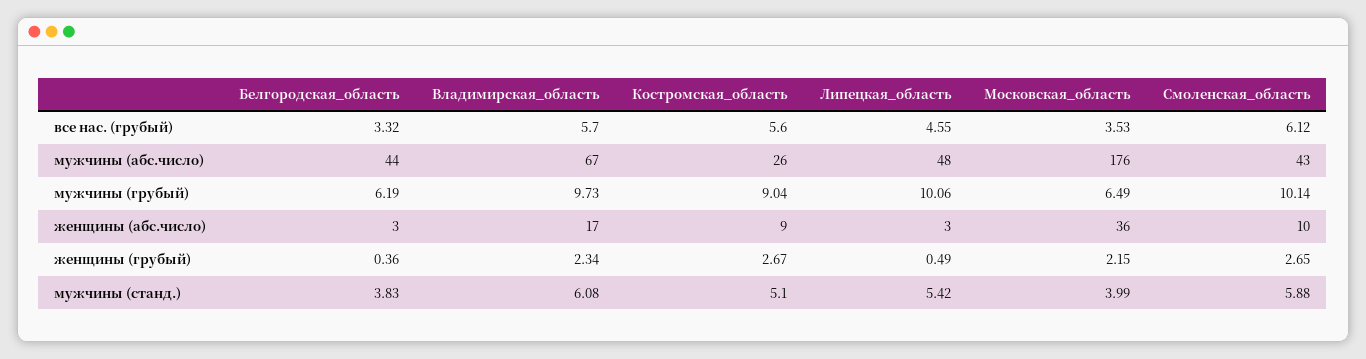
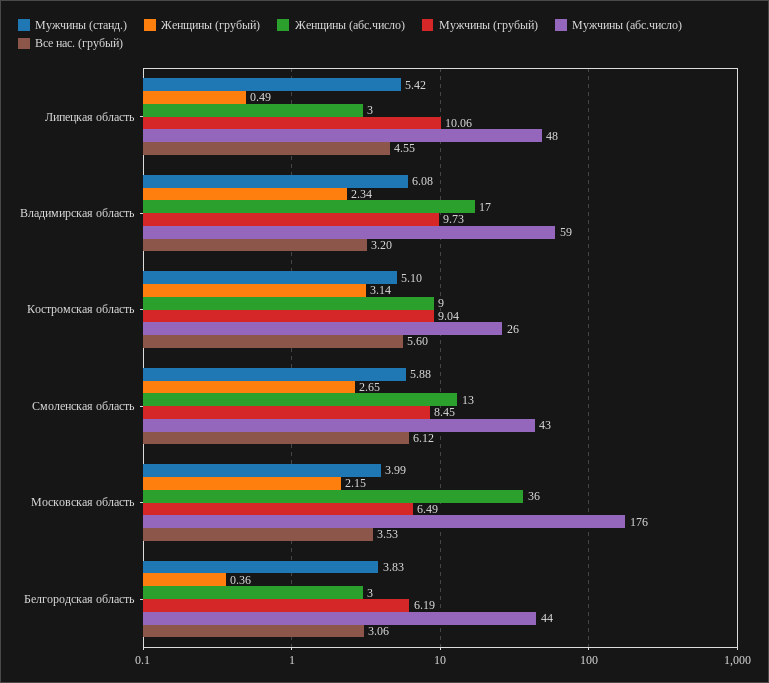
  {
    "все нас. (грубый)": {
-     "Белгородская_область": 3.32,
+     "Белгородская_область": 3.06,
-     "Владимирская_область": 5.7,
+     "Владимирская_область": 3.2,
      "Костромская_область": 5.6,
      "Липецкая_область": 4.55,
      "Московская_область": 3.53,
      "Смоленская_область": 6.12
    },
    "мужчины (абс.число)": {
      "Белгородская_область": 44,
-     "Владимирская_область": 67,
+     "Владимирская_область": 59,
      "Костромская_область": 26,
      "Липецкая_область": 48,
      "Московская_область": 176,
      "Смоленская_область": 43
    },
    "мужчины (грубый)": {
      "Белгородская_область": 6.19,
      "Владимирская_область": 9.73,
      "Костромская_область": 9.04,
      "Липецкая_область": 10.06,
      "Московская_область": 6.49,
-     "Смоленская_область": 10.14
+     "Смоленская_область": 8.45
    },
    "женщины (абс.число)": {
      "Белгородская_область": 3,
      "Владимирская_область": 17,
      "Костромская_область": 9,
      "Липецкая_область": 3,
      "Московская_область": 36,
-     "Смоленская_область": 10
+     "Смоленская_область": 13
    },
    "женщины (грубый)": {
      "Белгородская_область": 0.36,
      "Владимирская_область": 2.34,
-     "Костромская_область": 2.67,
+     "Костромская_область": 3.14,
      "Липецкая_область": 0.49,
      "Московская_область": 2.15,
      "Смоленская_область": 2.65
    },
    "мужчины (станд.)": {
      "Белгородская_область": 3.83,
      "Владимирская_область": 6.08,
      "Костромская_область": 5.1,
      "Липецкая_область": 5.42,
      "Московская_область": 3.99,
      "Смоленская_область": 5.88
    }
  }

